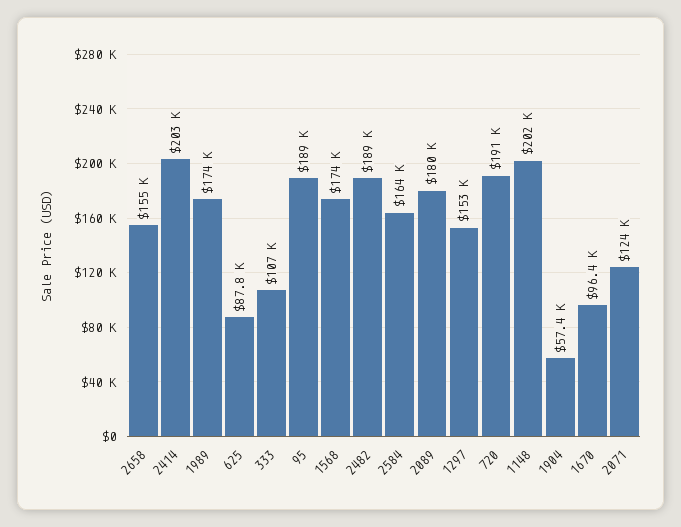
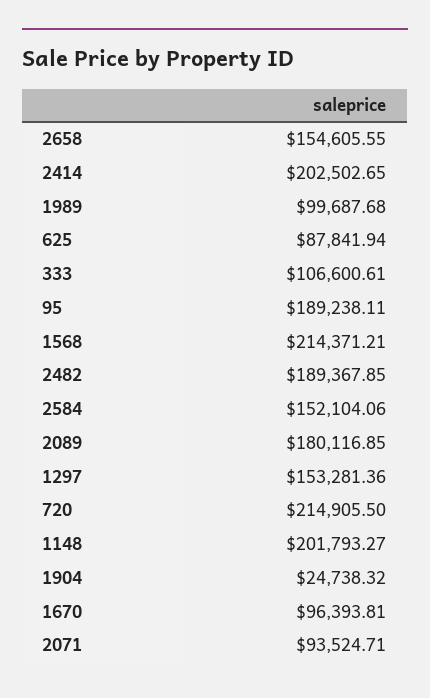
  {
    "2658": 154605.55,
    "2414": 202502.65,
-   "1989": 174000,
+   "1989": 99687.68,
    "625": 87841.94,
    "333": 106600.61,
    "95": 189238.11,
-   "1568": 174000,
+   "1568": 214371.21,
    "2482": 189367.85,
-   "2584": 164000,
+   "2584": 152104.06,
    "2089": 180116.85,
    "1297": 153281.36,
-   "720": 191000,
+   "720": 214905.5,
    "1148": 201793.27,
-   "1904": 57400,
+   "1904": 24738.32,
    "1670": 96393.81,
-   "2071": 124000
+   "2071": 93524.71
  }

